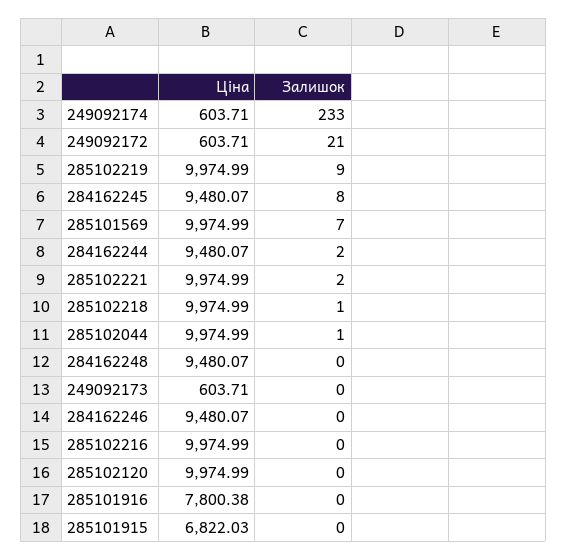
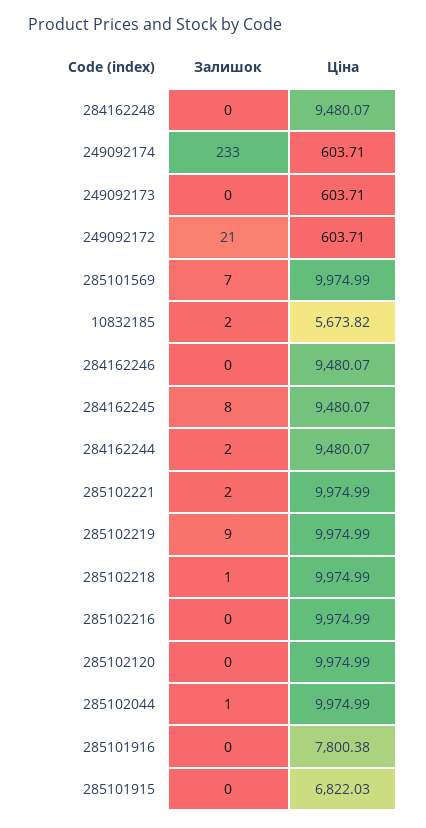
  {
    "Ціна": {
      "249092174": 603.71,
      "249092172": 603.71,
      "285102219": 9974.99,
      "284162245": 9480.07,
      "285101569": 9974.99,
      "284162244": 9480.07,
      "285102221": 9974.99,
      "285102218": 9974.99,
      "285102044": 9974.99,
      "284162248": 9480.07,
      "249092173": 603.71,
      "284162246": 9480.07,
      "285102216": 9974.99,
      "285102120": 9974.99,
      "285101916": 7800.38,
-     "285101915": 6822.03
+     "285101915": 6822.03,
+     "10832185": 5673.82
    },
    "Залишок": {
      "249092174": 233,
      "249092172": 21,
      "285102219": 9,
      "284162245": 8,
      "285101569": 7,
      "284162244": 2,
      "285102221": 2,
      "285102218": 1,
      "285102044": 1,
      "284162248": 0,
      "249092173": 0,
      "284162246": 0,
      "285102216": 0,
      "285102120": 0,
      "285101916": 0,
-     "285101915": 0
+     "285101915": 0,
+     "10832185": 2
    }
  }

